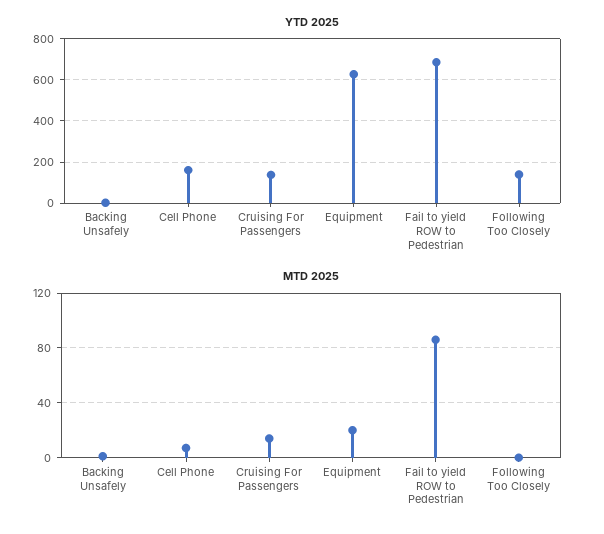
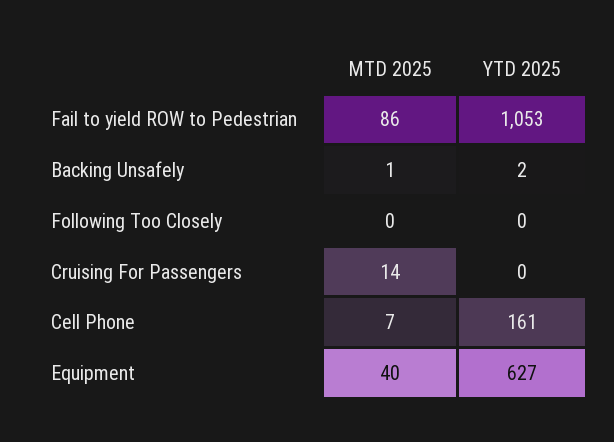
  {
    "YTD 2025": {
      "Backing Unsafely": 2,
      "Cell Phone": 161,
-     "Cruising For Passengers": 150,
+     "Cruising For Passengers": 0,
      "Equipment": 627,
-     "Fail to yield ROW to Pedestrian": 700,
+     "Fail to yield ROW to Pedestrian": 1053,
-     "Following Too Closely": 150
+     "Following Too Closely": 0
    },
    "MTD 2025": {
      "Backing Unsafely": 1,
      "Cell Phone": 7,
      "Cruising For Passengers": 14,
-     "Equipment": 20,
+     "Equipment": 40,
      "Fail to yield ROW to Pedestrian": 86,
      "Following Too Closely": 0
    }
  }

